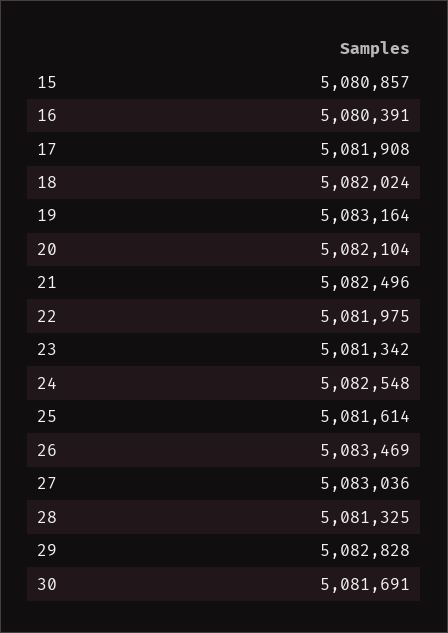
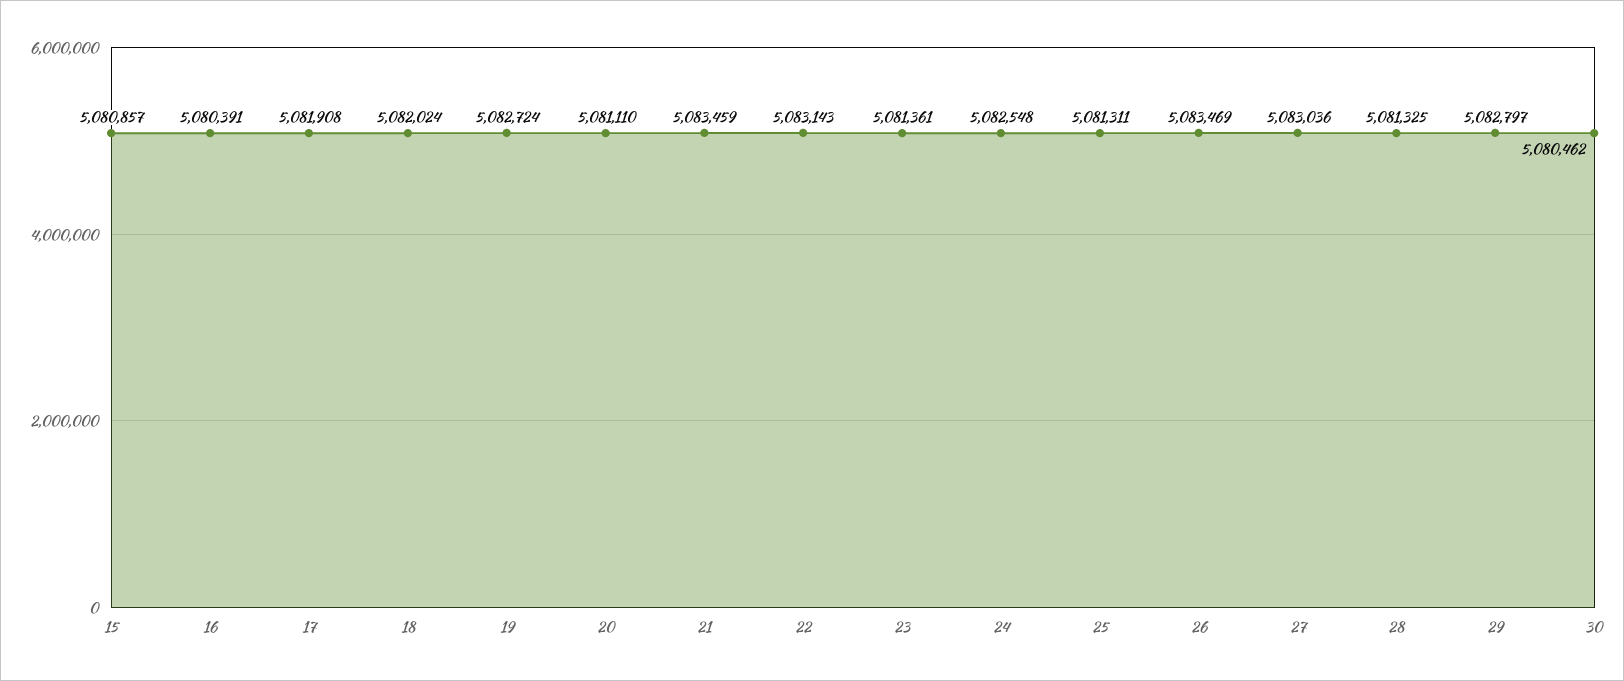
  {
    "15": 5080857,
    "16": 5080391,
    "17": 5081908,
    "18": 5082024,
-   "19": 5083164,
+   "19": 5082724,
-   "20": 5082104,
+   "20": 5081110,
-   "21": 5082496,
+   "21": 5083459,
-   "22": 5081975,
+   "22": 5083143,
-   "23": 5081342,
+   "23": 5081361,
    "24": 5082548,
-   "25": 5081614,
+   "25": 5081311,
    "26": 5083469,
    "27": 5083036,
    "28": 5081325,
-   "29": 5082828,
+   "29": 5082797,
-   "30": 5081691
+   "30": 5080462
  }

